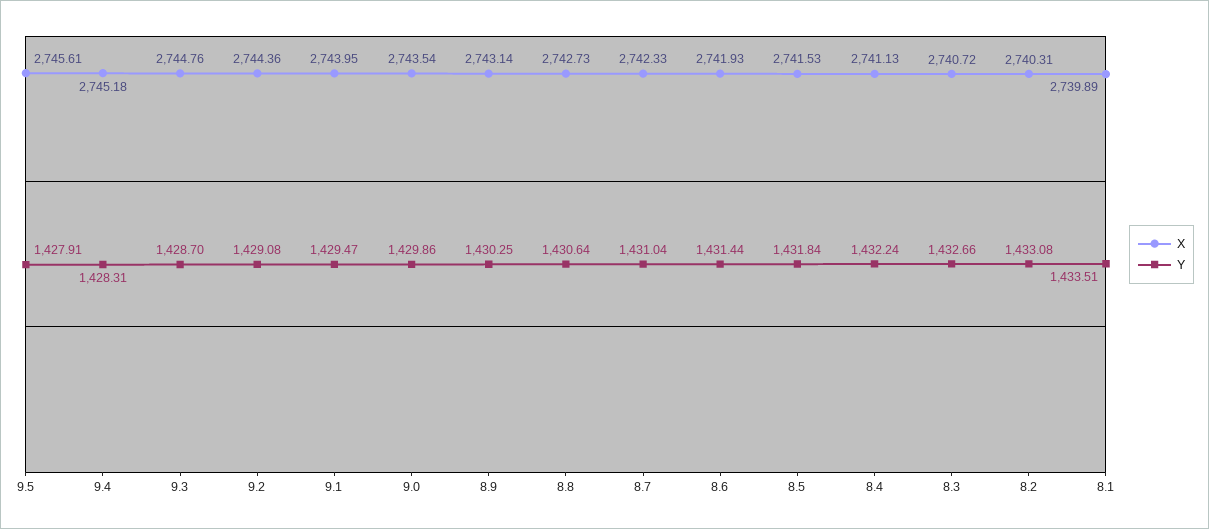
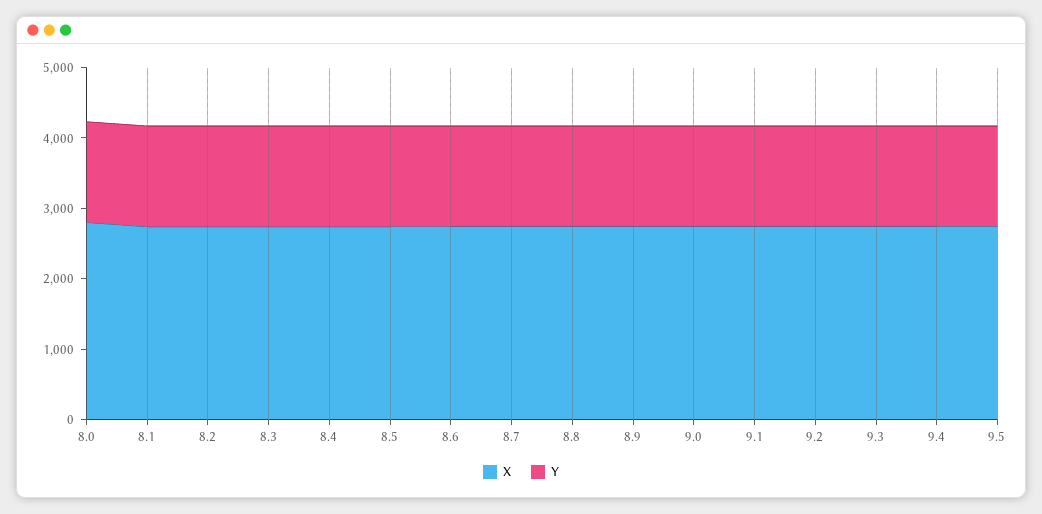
  {
    "X": {
      "9.5": 2745.61,
      "9.4": 2745.18,
      "9.3": 2744.76,
      "9.2": 2744.36,
      "9.1": 2743.95,
      "9.0": 2743.54,
      "8.9": 2743.14,
      "8.8": 2742.73,
      "8.7": 2742.33,
      "8.6": 2741.93,
      "8.5": 2741.53,
      "8.4": 2741.13,
      "8.3": 2740.72,
      "8.2": 2740.31,
-     "8.1": 2739.89
+     "8.1": 2739.89,
+     "8.0": 2800
    },
    "Y": {
      "9.5": 1427.91,
      "9.4": 1428.31,
      "9.3": 1428.7,
      "9.2": 1429.08,
      "9.1": 1429.47,
      "9.0": 1429.86,
      "8.9": 1430.25,
      "8.8": 1430.64,
      "8.7": 1431.04,
      "8.6": 1431.44,
      "8.5": 1431.84,
      "8.4": 1432.24,
      "8.3": 1432.66,
      "8.2": 1433.08,
-     "8.1": 1433.51
+     "8.1": 1433.51,
+     "8.0": 1400
    }
  }

